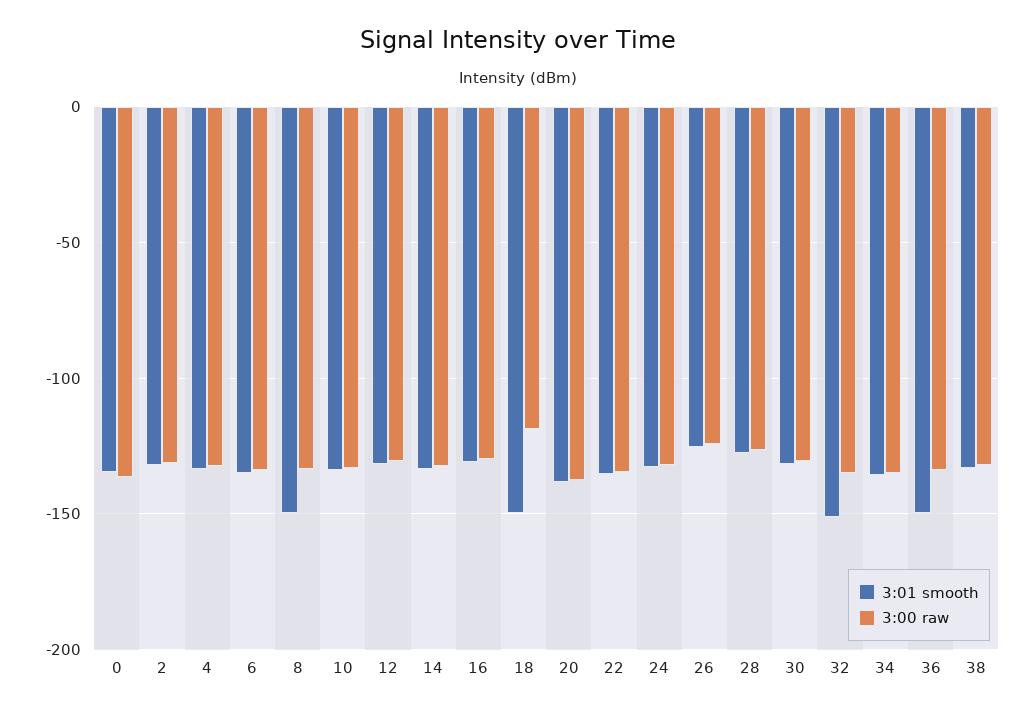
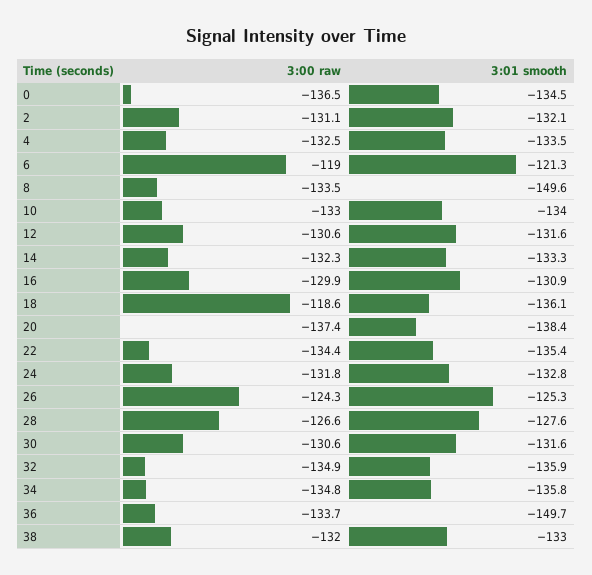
  {
    "3:01 smooth": {
      "0": -134.5,
      "2": -132.1,
      "4": -133.5,
-     "6": -135,
+     "6": -121.3,
      "8": -149.6,
      "10": -134,
      "12": -131.6,
      "14": -133.3,
      "16": -130.9,
-     "18": -150,
+     "18": -136.1,
      "20": -138.4,
      "22": -135.4,
      "24": -132.8,
      "26": -125.3,
      "28": -127.6,
      "30": -131.6,
-     "32": -150,
+     "32": -135.9,
      "34": -135.8,
      "36": -149.7,
      "38": -133
    },
    "3:00 raw": {
      "0": -136.5,
      "2": -131.1,
      "4": -132.5,
-     "6": -135,
+     "6": -119,
      "8": -133.5,
      "10": -133,
      "12": -130.6,
      "14": -132.3,
      "16": -129.9,
      "18": -118.6,
      "20": -137.4,
      "22": -134.4,
      "24": -131.8,
      "26": -124.3,
      "28": -126.6,
      "30": -130.6,
      "32": -134.9,
      "34": -134.8,
      "36": -133.7,
      "38": -132
    }
  }

